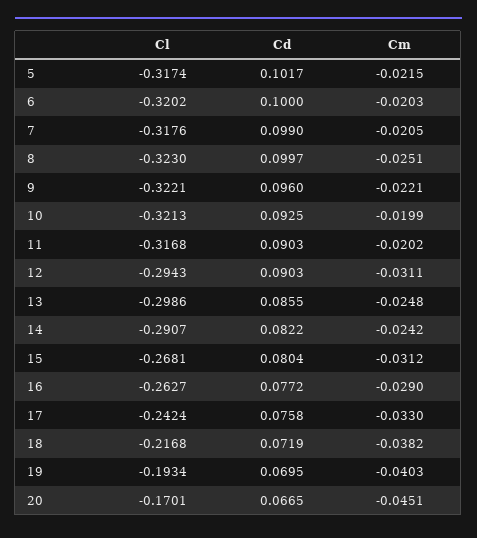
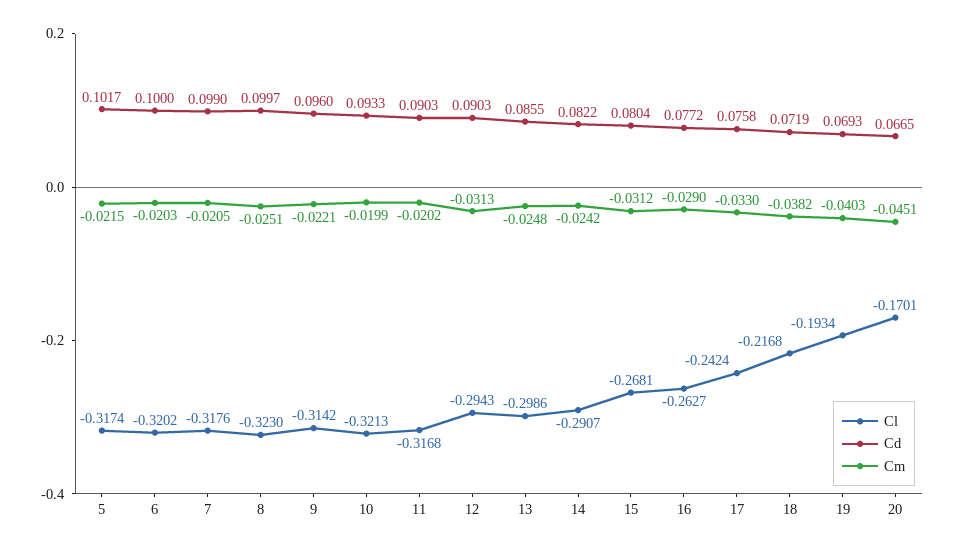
  {
    "Cl": {
      "5": -0.3174,
      "6": -0.3202,
      "7": -0.3176,
      "8": -0.323,
-     "9": -0.3221,
+     "9": -0.3142,
      "10": -0.3213,
      "11": -0.3168,
      "12": -0.2943,
      "13": -0.2986,
      "14": -0.2907,
      "15": -0.2681,
      "16": -0.2627,
      "17": -0.2424,
      "18": -0.2168,
      "19": -0.1934,
      "20": -0.1701
    },
    "Cd": {
      "5": 0.1017,
      "6": 0.1,
      "7": 0.099,
      "8": 0.0997,
      "9": 0.096,
-     "10": 0.0925,
+     "10": 0.0933,
      "11": 0.0903,
      "12": 0.0903,
      "13": 0.0855,
      "14": 0.0822,
      "15": 0.0804,
      "16": 0.0772,
      "17": 0.0758,
      "18": 0.0719,
-     "19": 0.0695,
+     "19": 0.0693,
      "20": 0.0665
    },
    "Cm": {
      "5": -0.0215,
      "6": -0.0203,
      "7": -0.0205,
      "8": -0.0251,
      "9": -0.0221,
      "10": -0.0199,
      "11": -0.0202,
-     "12": -0.0311,
+     "12": -0.0313,
      "13": -0.0248,
      "14": -0.0242,
      "15": -0.0312,
      "16": -0.029,
      "17": -0.033,
      "18": -0.0382,
      "19": -0.0403,
      "20": -0.0451
    }
  }

